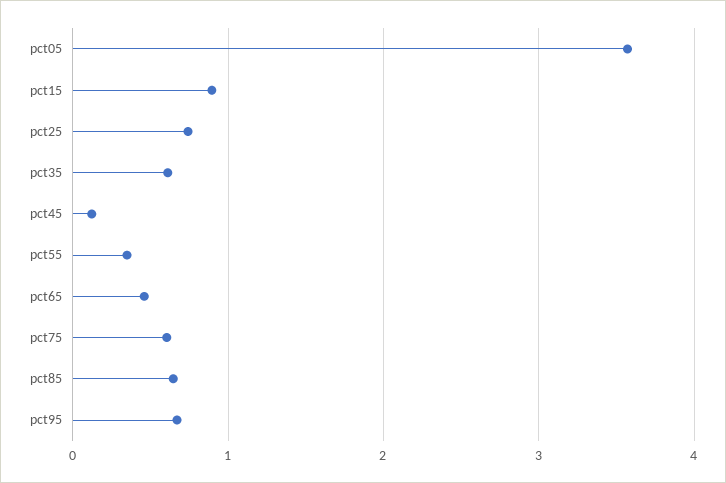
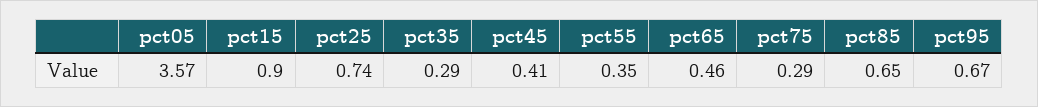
  {
    "pct05": 3.57,
    "pct15": 0.9,
    "pct25": 0.74,
-   "pct35": 0.6,
+   "pct35": 0.29,
-   "pct45": 0.1,
+   "pct45": 0.41,
    "pct55": 0.35,
    "pct65": 0.46,
-   "pct75": 0.6,
+   "pct75": 0.29,
    "pct85": 0.65,
    "pct95": 0.67
  }

